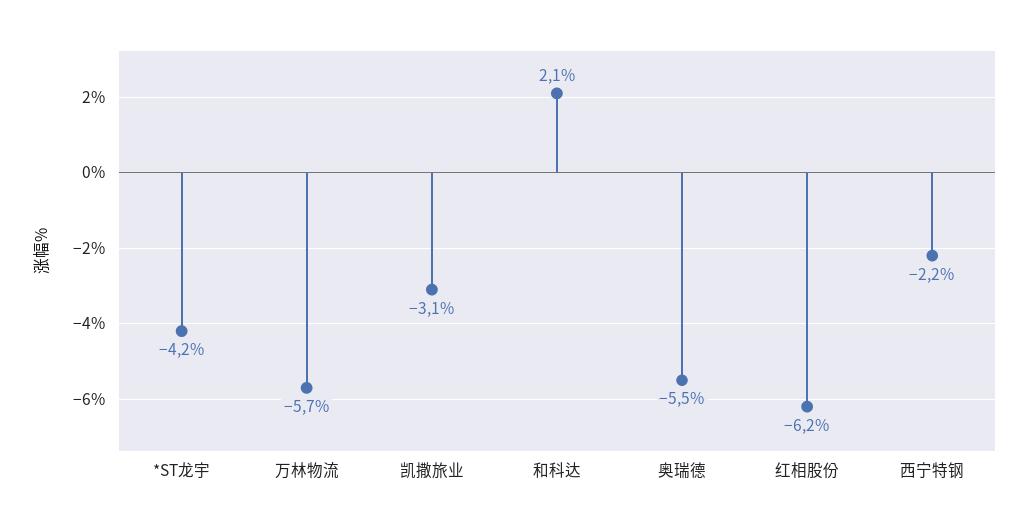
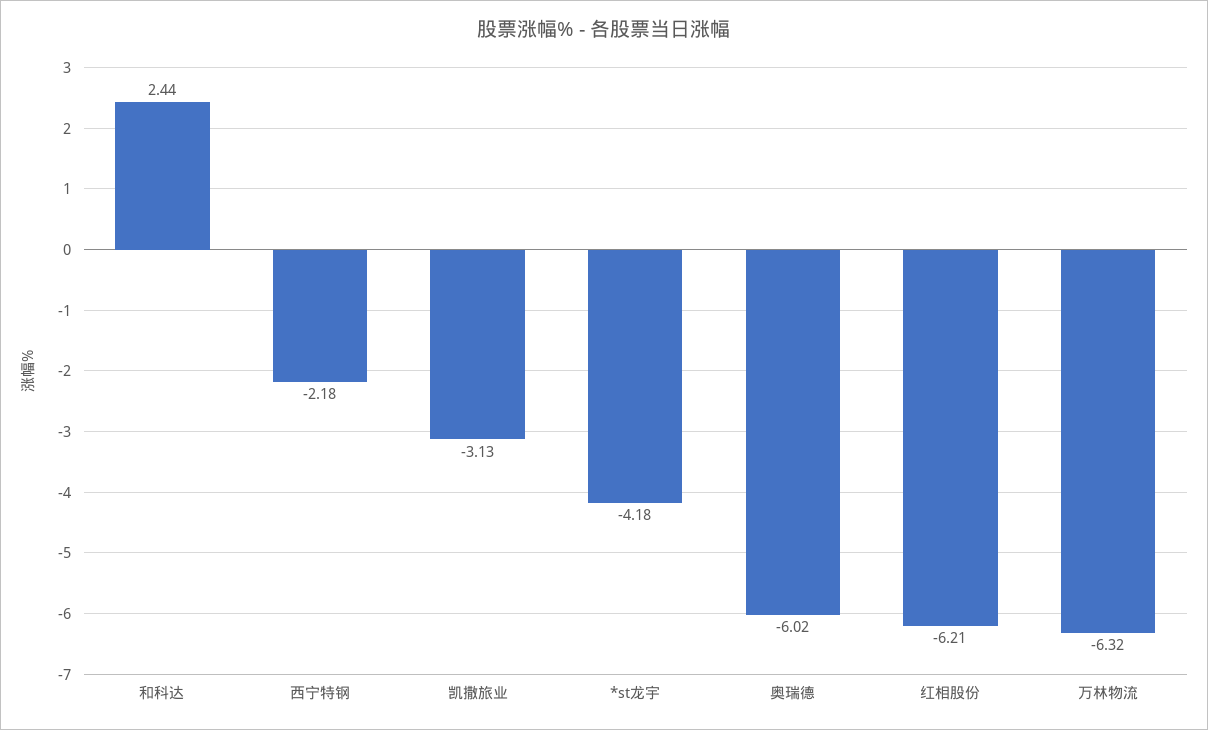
  {
    "*ST龙宇": -4.18,
-   "万林物流": -5.7,
+   "万林物流": -6.32,
    "凯撒旅业": -3.13,
-   "和科达": 2.1,
+   "和科达": 2.44,
-   "奥瑞德": -5.5,
+   "奥瑞德": -6.02,
    "红相股份": -6.21,
    "西宁特钢": -2.18
  }

